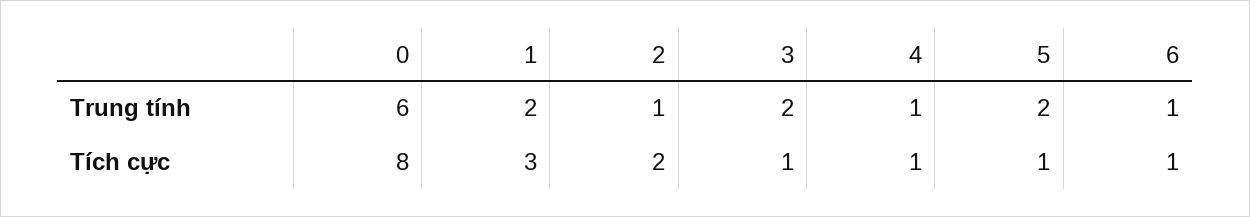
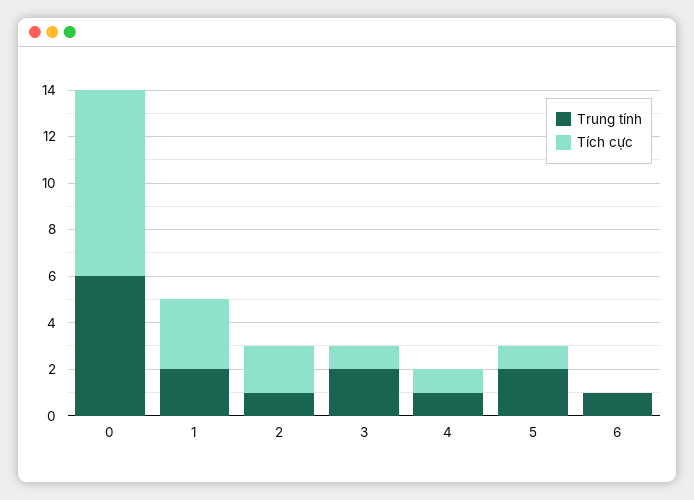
  {
    "Trung tính": {
      "0": 6,
      "1": 2,
      "2": 1,
      "3": 2,
      "4": 1,
      "5": 2,
      "6": 1
    },
    "Tích cực": {
      "0": 8,
      "1": 3,
      "2": 2,
      "3": 1,
      "4": 1,
      "5": 1,
-     "6": 1
+     "6": 0
    }
  }

